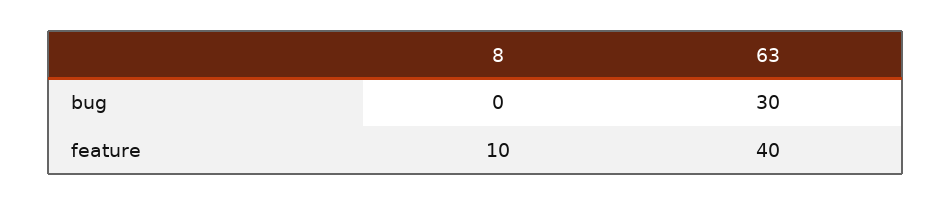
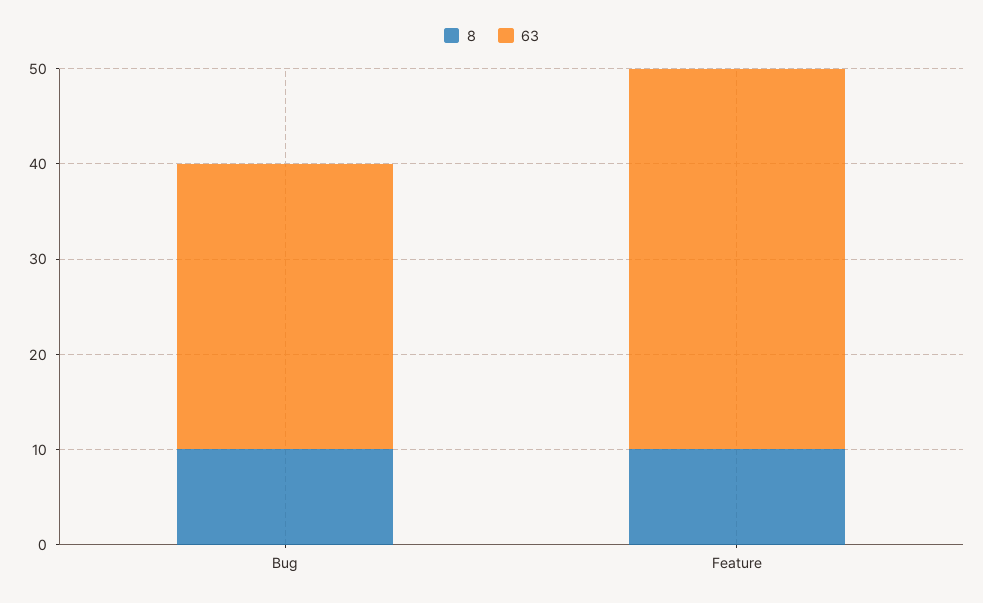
  {
    "8": {
-     "bug": 0,
+     "bug": 10,
      "feature": 10
    },
    "63": {
      "bug": 30,
      "feature": 40
    }
  }

